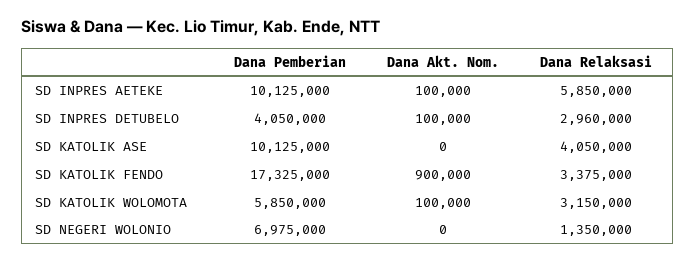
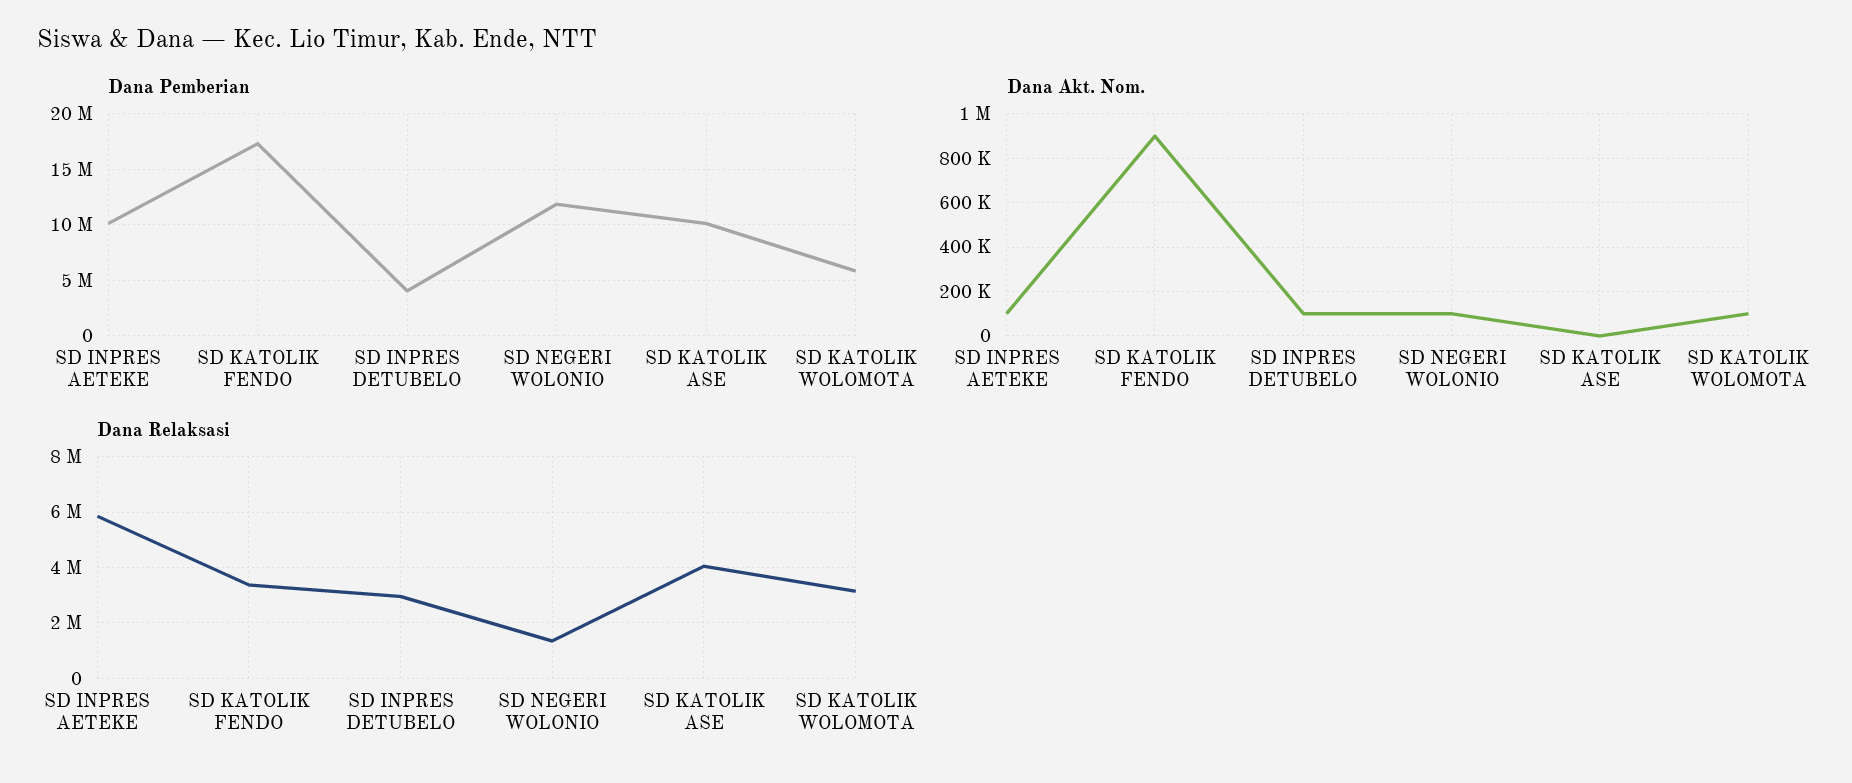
  {
    "Dana Pemberian": {
      "SD INPRES AETEKE": 10125000,
      "SD INPRES DETUBELO": 4050000,
      "SD KATOLIK ASE": 10125000,
      "SD KATOLIK FENDO": 17325000,
      "SD KATOLIK WOLOMOTA": 5850000,
-     "SD NEGERI WOLONIO": 6975000
+     "SD NEGERI WOLONIO": 12000000
    },
    "Dana Akt. Nom.": {
      "SD INPRES AETEKE": 100000,
      "SD INPRES DETUBELO": 100000,
      "SD KATOLIK ASE": 0,
      "SD KATOLIK FENDO": 900000,
      "SD KATOLIK WOLOMOTA": 100000,
-     "SD NEGERI WOLONIO": 0
+     "SD NEGERI WOLONIO": 100000
    },
    "Dana Relaksasi": {
      "SD INPRES AETEKE": 5850000,
      "SD INPRES DETUBELO": 2960000,
      "SD KATOLIK ASE": 4050000,
      "SD KATOLIK FENDO": 3375000,
      "SD KATOLIK WOLOMOTA": 3150000,
      "SD NEGERI WOLONIO": 1350000
    }
  }

